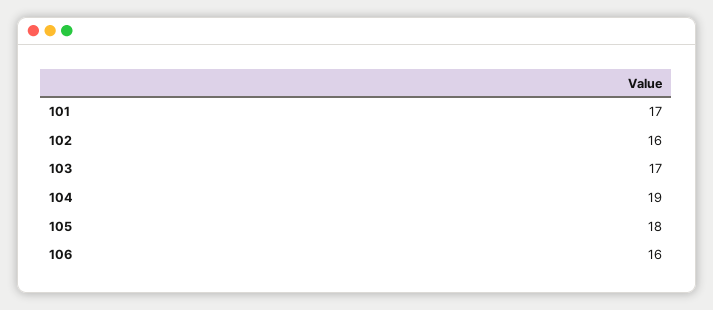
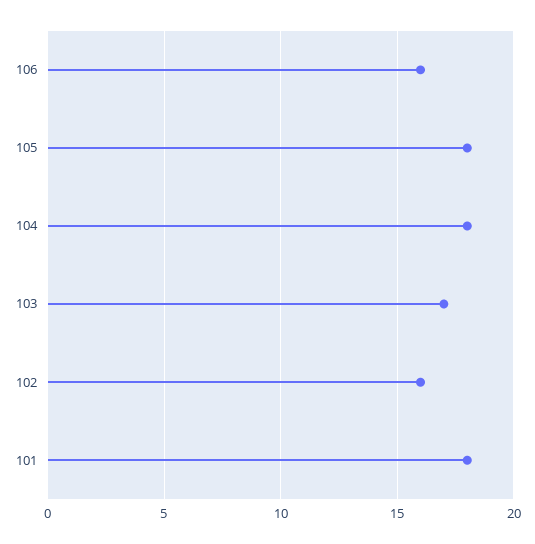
  {
-   "101": 17,
+   "101": 18,
    "102": 16,
    "103": 17,
-   "104": 19,
+   "104": 18,
    "105": 18,
    "106": 16
  }

